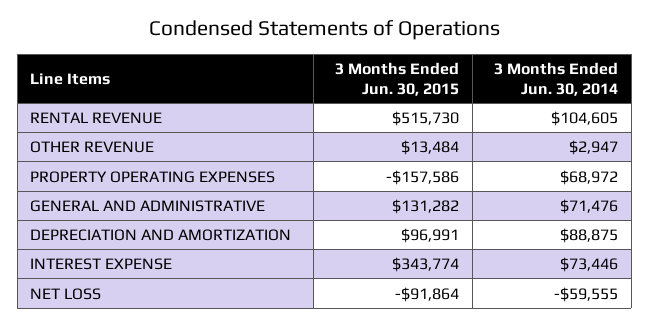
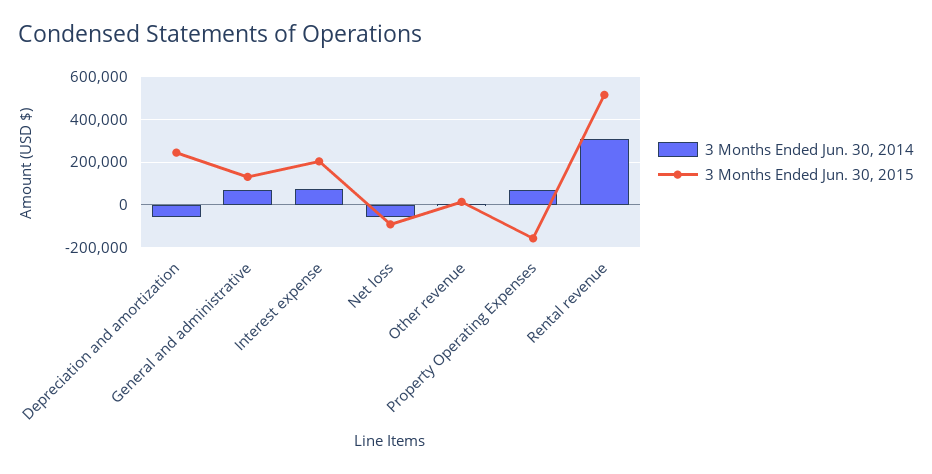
  {
    "3 Months Ended Jun. 30, 2015": {
      "RENTAL REVENUE": 515730,
      "OTHER REVENUE": 13484,
      "PROPERTY OPERATING EXPENSES": -157586,
      "GENERAL AND ADMINISTRATIVE": 131282,
-     "DEPRECIATION AND AMORTIZATION": 96991,
+     "DEPRECIATION AND AMORTIZATION": 250000,
-     "INTEREST EXPENSE": 343774,
+     "INTEREST EXPENSE": 200000,
      "NET LOSS": -91864
    },
    "3 Months Ended Jun. 30, 2014": {
-     "RENTAL REVENUE": 104605,
+     "RENTAL REVENUE": 300000,
      "OTHER REVENUE": 2947,
      "PROPERTY OPERATING EXPENSES": 68972,
      "GENERAL AND ADMINISTRATIVE": 71476,
-     "DEPRECIATION AND AMORTIZATION": 88875,
+     "DEPRECIATION AND AMORTIZATION": -50000,
      "INTEREST EXPENSE": 73446,
      "NET LOSS": -59555
    }
  }

